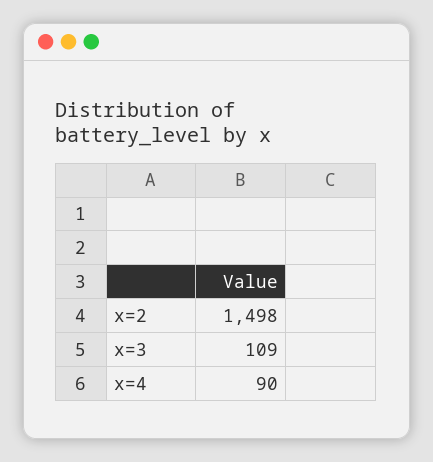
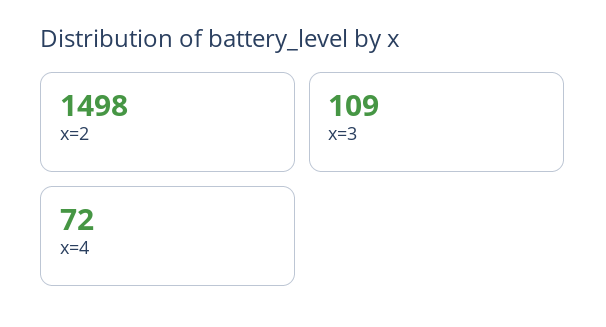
  {
    "x=2": 1498,
    "x=3": 109,
-   "x=4": 90
+   "x=4": 72
  }

